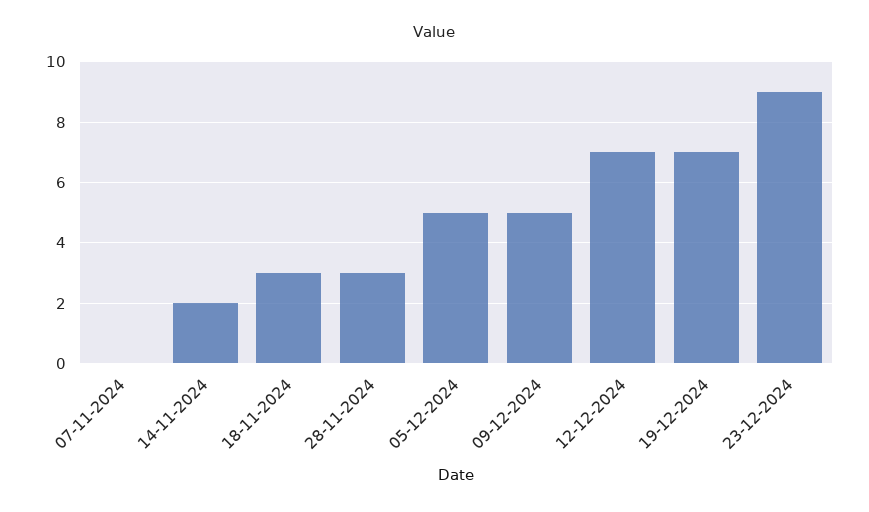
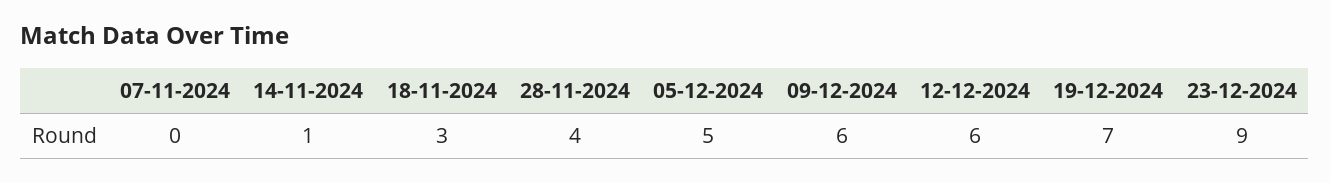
  {
    "07-11-2024": 0,
-   "14-11-2024": 2,
+   "14-11-2024": 1,
    "18-11-2024": 3,
-   "28-11-2024": 3,
+   "28-11-2024": 4,
    "05-12-2024": 5,
-   "09-12-2024": 5,
+   "09-12-2024": 6,
-   "12-12-2024": 7,
+   "12-12-2024": 6,
    "19-12-2024": 7,
    "23-12-2024": 9
  }

